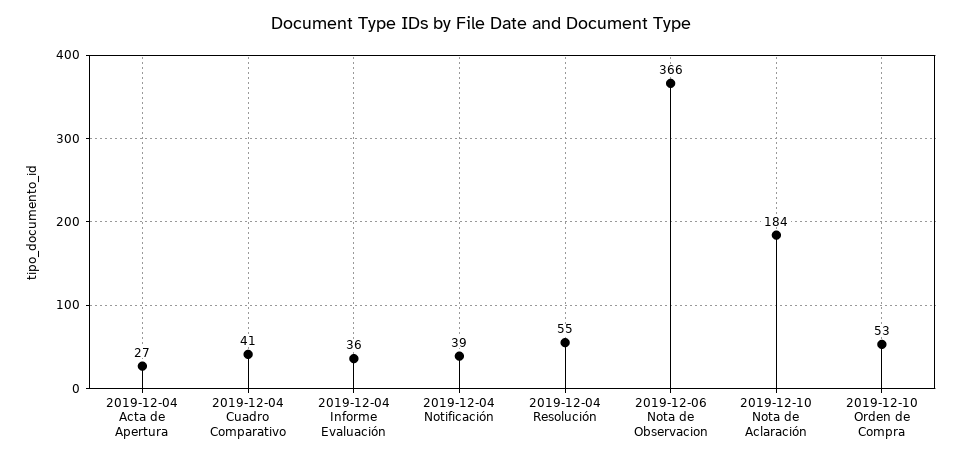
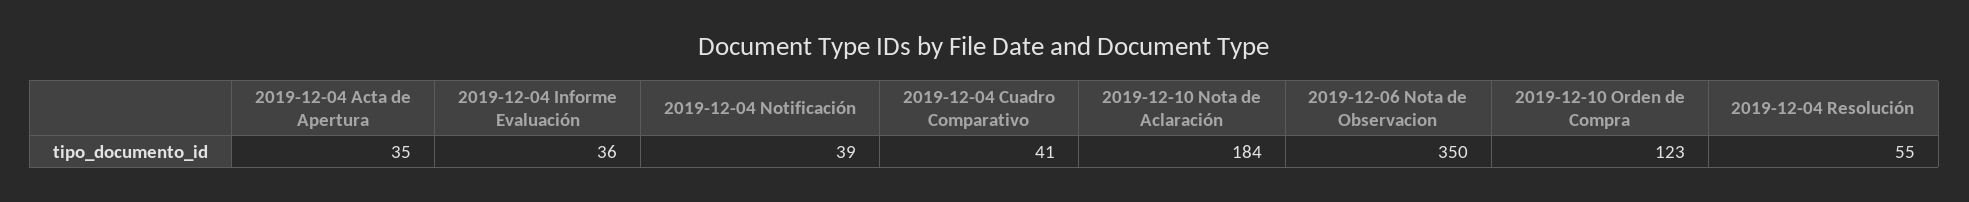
  {
-   "2019-12-04 Acta de Apertura": 27,
+   "2019-12-04 Acta de Apertura": 35,
    "2019-12-04 Cuadro Comparativo": 41,
    "2019-12-04 Informe Evaluación": 36,
    "2019-12-04 Notificación": 39,
    "2019-12-04 Resolución": 55,
-   "2019-12-06 Nota de Observacion": 366,
+   "2019-12-06 Nota de Observacion": 350,
    "2019-12-10 Nota de Aclaración": 184,
-   "2019-12-10 Orden de Compra": 53
+   "2019-12-10 Orden de Compra": 123
  }

